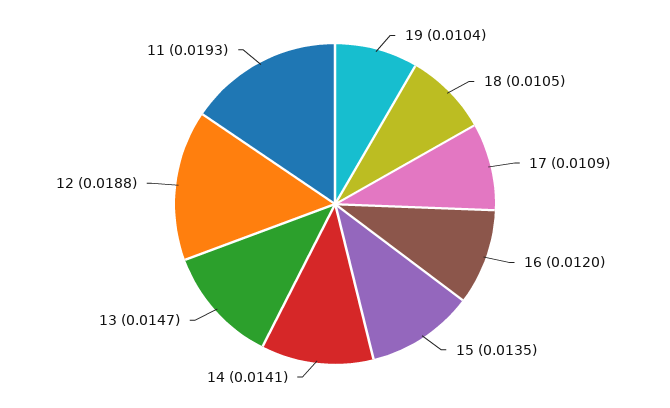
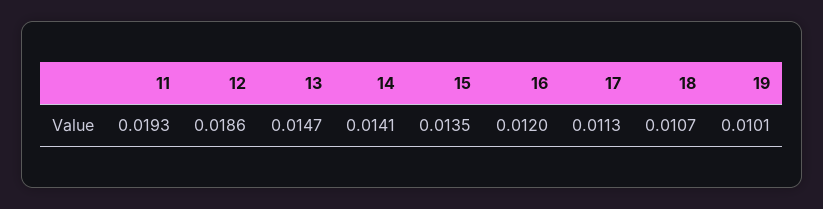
  {
-   "19": 0.0104,
+   "19": 0.0101,
-   "18": 0.0105,
+   "18": 0.0107,
-   "17": 0.0109,
+   "17": 0.0113,
    "16": 0.012,
    "15": 0.0135,
    "14": 0.0141,
    "13": 0.0147,
-   "12": 0.0188,
+   "12": 0.0186,
    "11": 0.0193
  }

